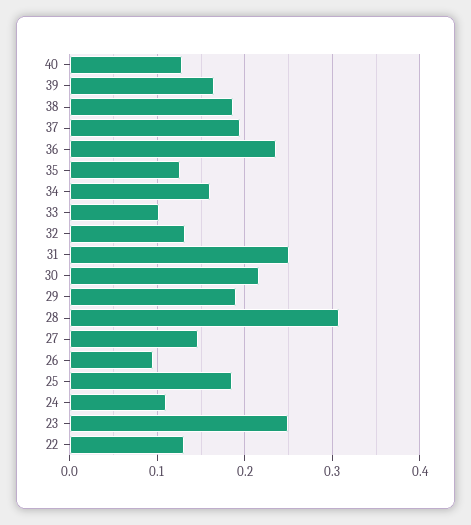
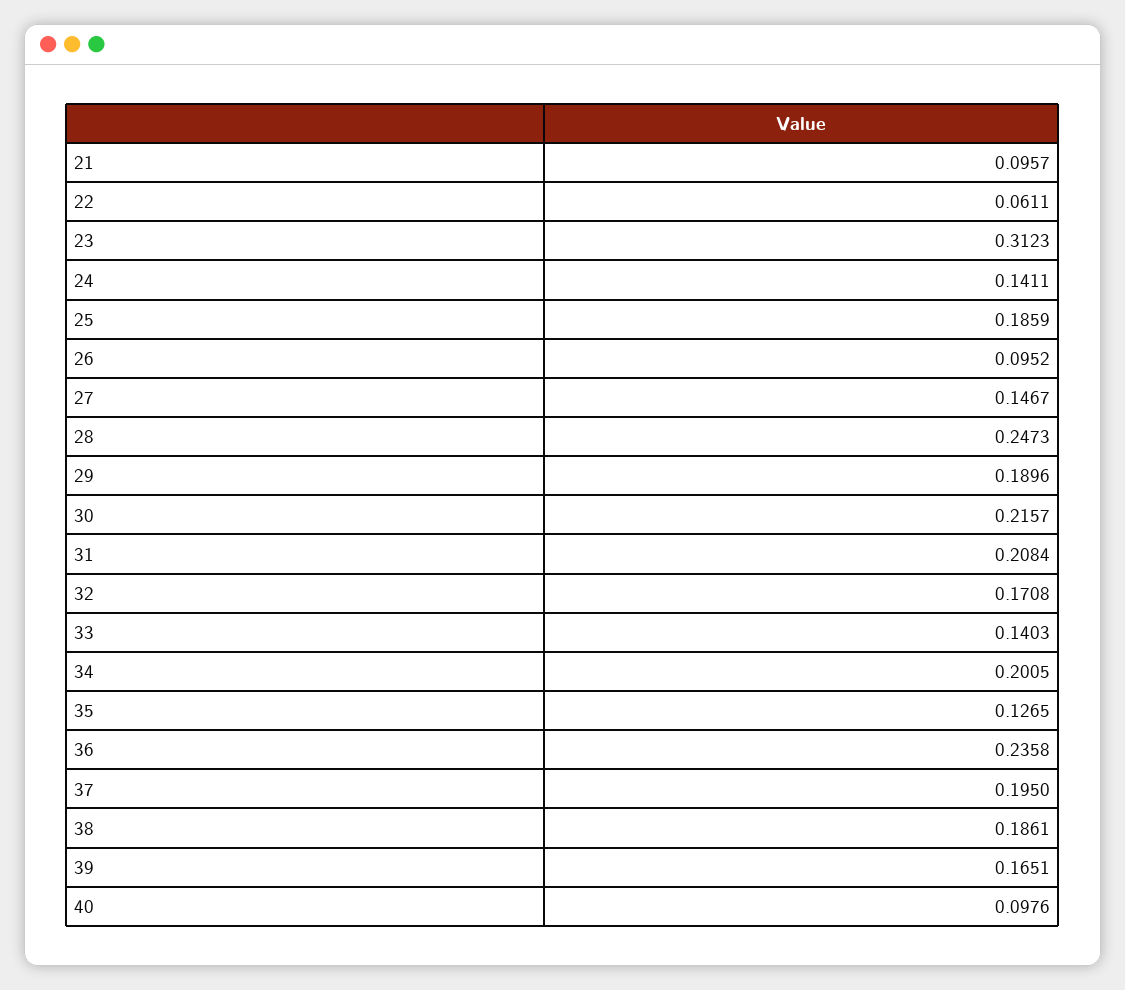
  {
-   "40": 0.13,
+   "40": 0.0976,
    "39": 0.1651,
    "38": 0.1861,
    "37": 0.195,
    "36": 0.2358,
    "35": 0.1265,
-   "34": 0.16,
+   "34": 0.2005,
-   "33": 0.1,
+   "33": 0.1403,
-   "32": 0.13,
+   "32": 0.1708,
-   "31": 0.25,
+   "31": 0.2084,
    "30": 0.2157,
    "29": 0.1896,
-   "28": 0.31,
+   "28": 0.2473,
    "27": 0.1467,
    "26": 0.0952,
    "25": 0.1859,
-   "24": 0.11,
+   "24": 0.1411,
-   "23": 0.25,
+   "23": 0.3123,
-   "22": 0.13
+   "22": 0.0611,
+   "21": 0.0957
  }

